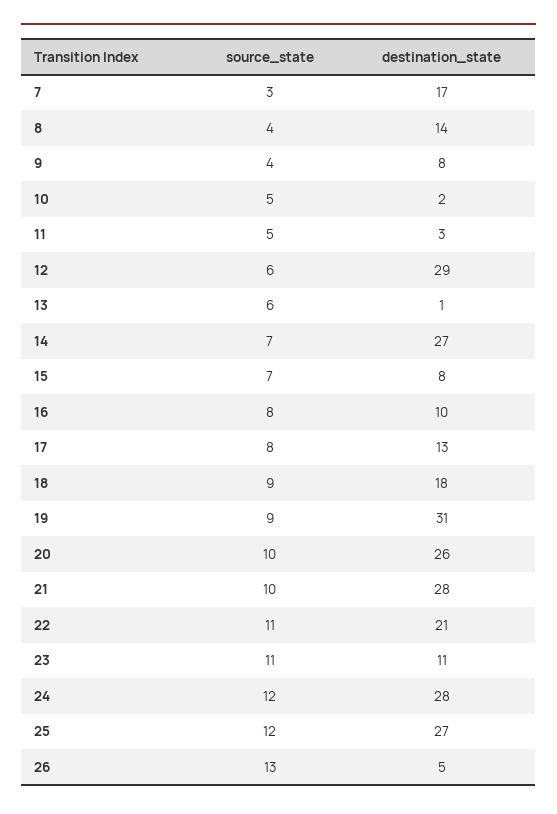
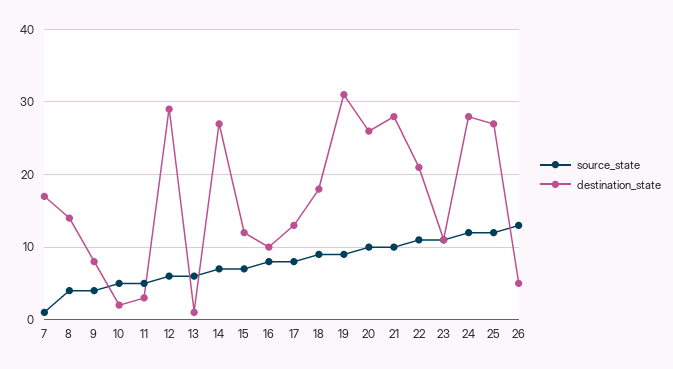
  {
    "source_state": {
-     "7": 3,
+     "7": 1,
      "8": 4,
      "9": 4,
      "10": 5,
      "11": 5,
      "12": 6,
      "13": 6,
      "14": 7,
      "15": 7,
      "16": 8,
      "17": 8,
      "18": 9,
      "19": 9,
      "20": 10,
      "21": 10,
      "22": 11,
      "23": 11,
      "24": 12,
      "25": 12,
      "26": 13
    },
    "destination_state": {
      "7": 17,
      "8": 14,
      "9": 8,
      "10": 2,
      "11": 3,
      "12": 29,
      "13": 1,
      "14": 27,
-     "15": 8,
+     "15": 12,
      "16": 10,
      "17": 13,
      "18": 18,
      "19": 31,
      "20": 26,
      "21": 28,
      "22": 21,
      "23": 11,
      "24": 28,
      "25": 27,
      "26": 5
    }
  }

